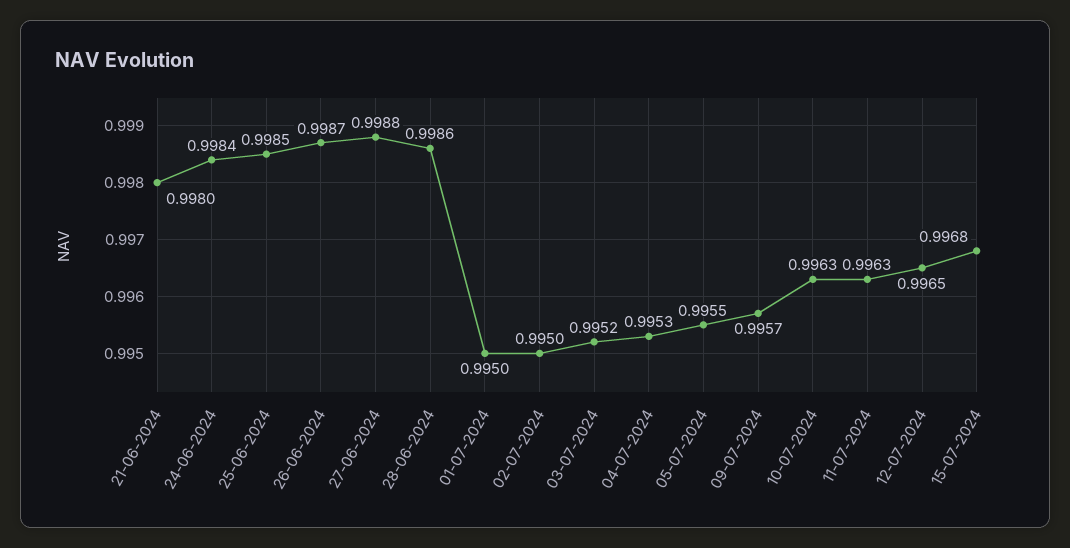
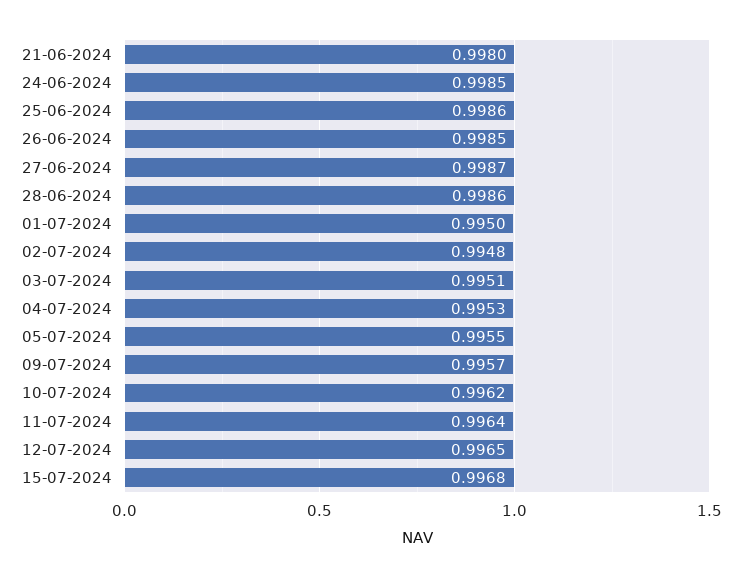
  {
    "21-06-2024": 0.998,
-   "24-06-2024": 0.9984,
+   "24-06-2024": 0.9985,
-   "25-06-2024": 0.9985,
+   "25-06-2024": 0.9986,
-   "26-06-2024": 0.9987,
+   "26-06-2024": 0.9985,
-   "27-06-2024": 0.9988,
+   "27-06-2024": 0.9987,
    "28-06-2024": 0.9986,
    "01-07-2024": 0.995,
-   "02-07-2024": 0.995,
+   "02-07-2024": 0.9948,
-   "03-07-2024": 0.9952,
+   "03-07-2024": 0.9951,
    "04-07-2024": 0.9953,
    "05-07-2024": 0.9955,
    "09-07-2024": 0.9957,
-   "10-07-2024": 0.9963,
+   "10-07-2024": 0.9962,
-   "11-07-2024": 0.9963,
+   "11-07-2024": 0.9964,
    "12-07-2024": 0.9965,
    "15-07-2024": 0.9968
  }

